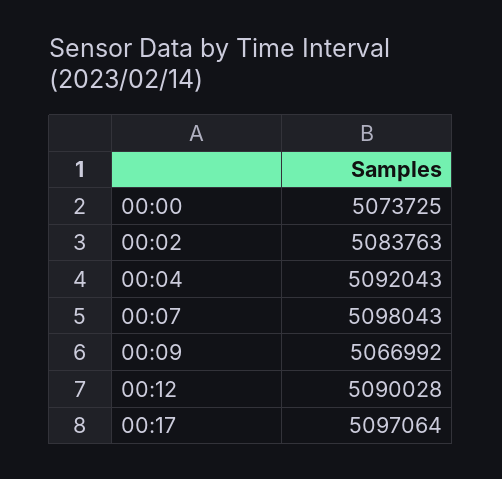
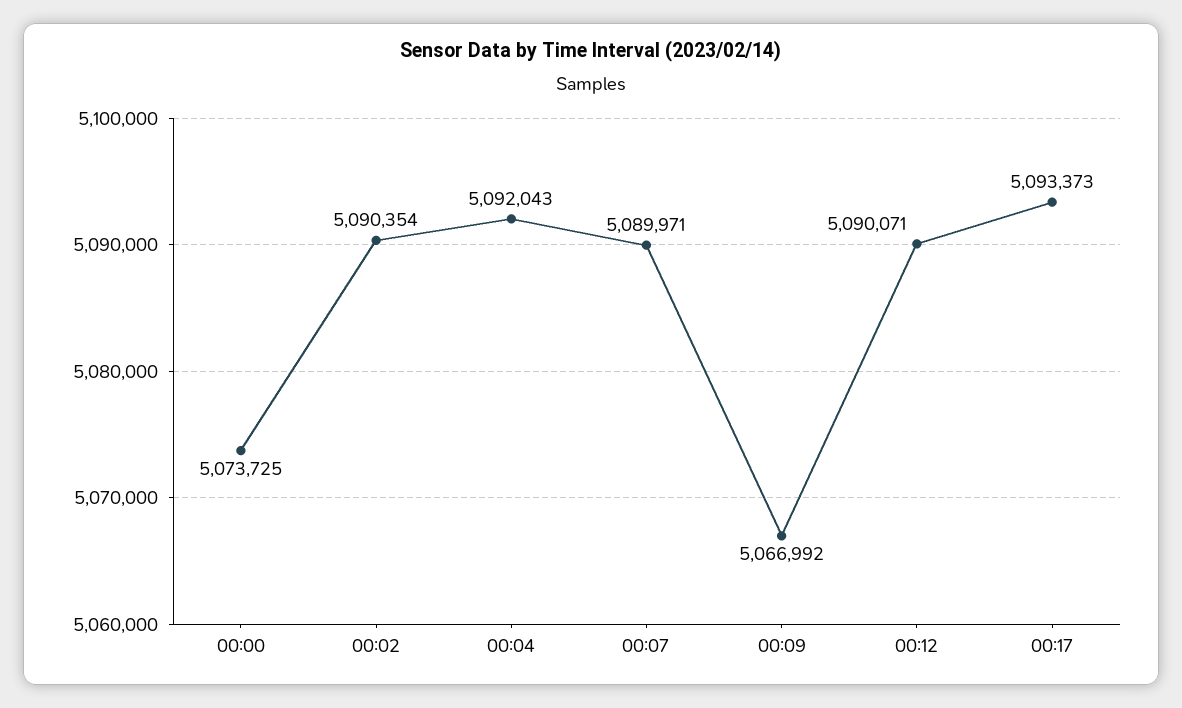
  {
    "00:00": 5073725,
-   "00:02": 5083763,
+   "00:02": 5090354,
    "00:04": 5092043,
-   "00:07": 5098043,
+   "00:07": 5089971,
    "00:09": 5066992,
-   "00:12": 5090028,
+   "00:12": 5090071,
-   "00:17": 5097064
+   "00:17": 5093373
  }

